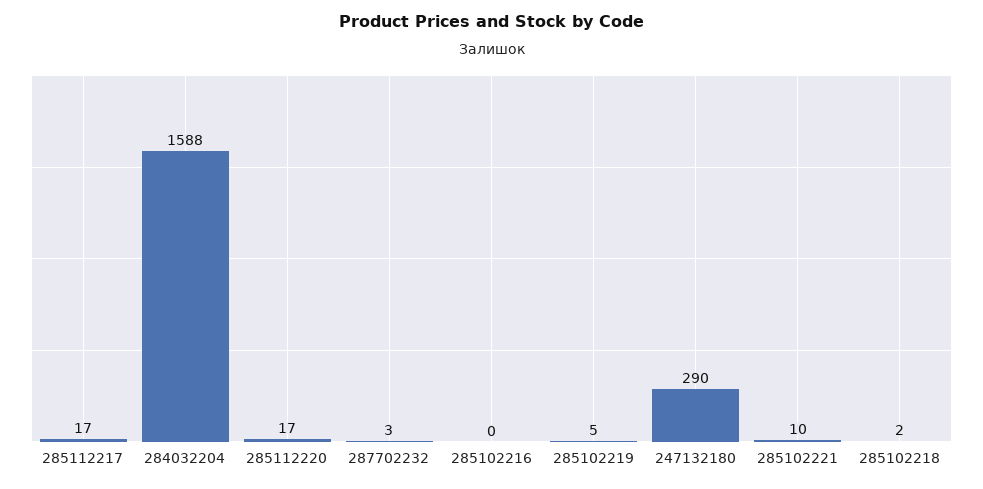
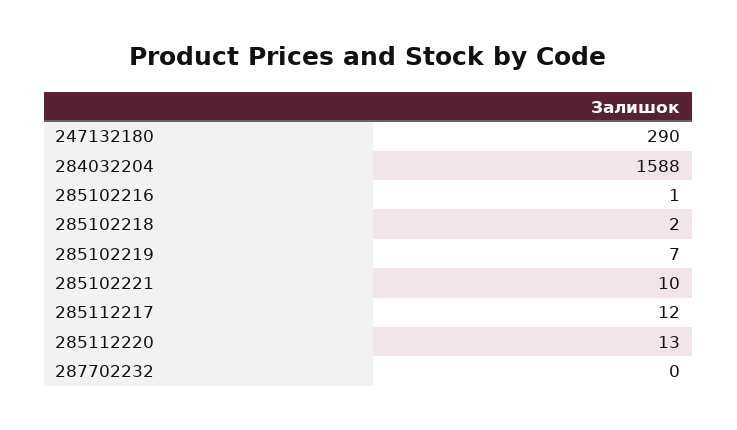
  {
-   "285112217": 17,
+   "285112217": 12,
    "284032204": 1588,
-   "285112220": 17,
+   "285112220": 13,
-   "287702232": 3,
+   "287702232": 0,
-   "285102216": 0,
+   "285102216": 1,
-   "285102219": 5,
+   "285102219": 7,
    "247132180": 290,
    "285102221": 10,
    "285102218": 2
  }

